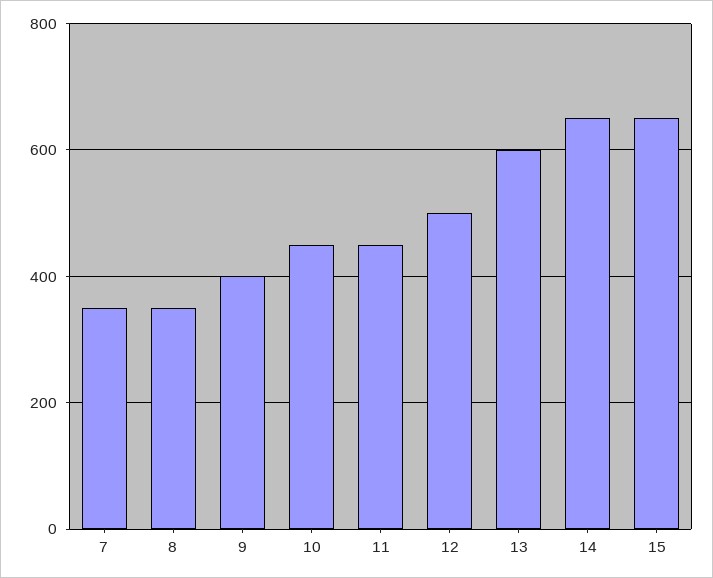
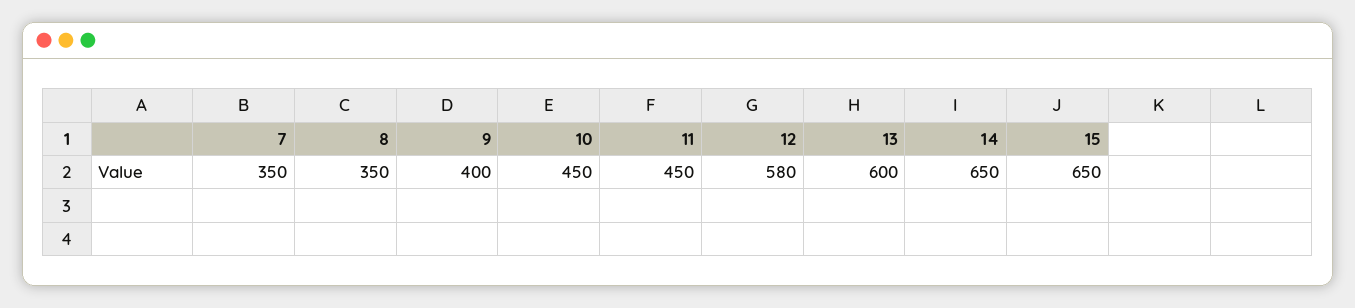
  {
    "7": 350,
    "8": 350,
    "9": 400,
    "10": 450,
    "11": 450,
-   "12": 500,
+   "12": 580,
    "13": 600,
    "14": 650,
    "15": 650
  }

